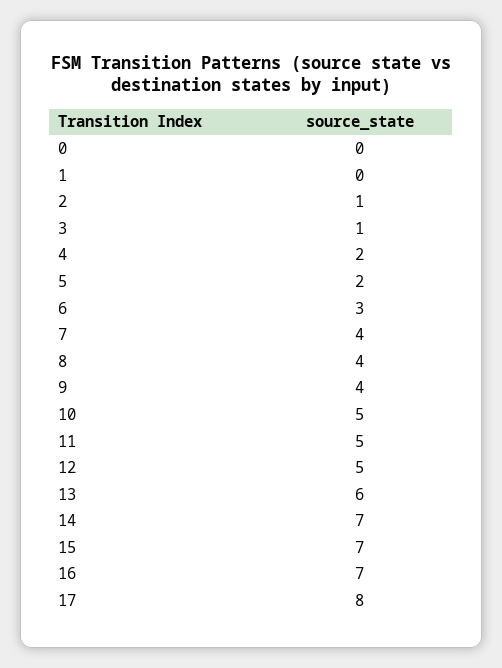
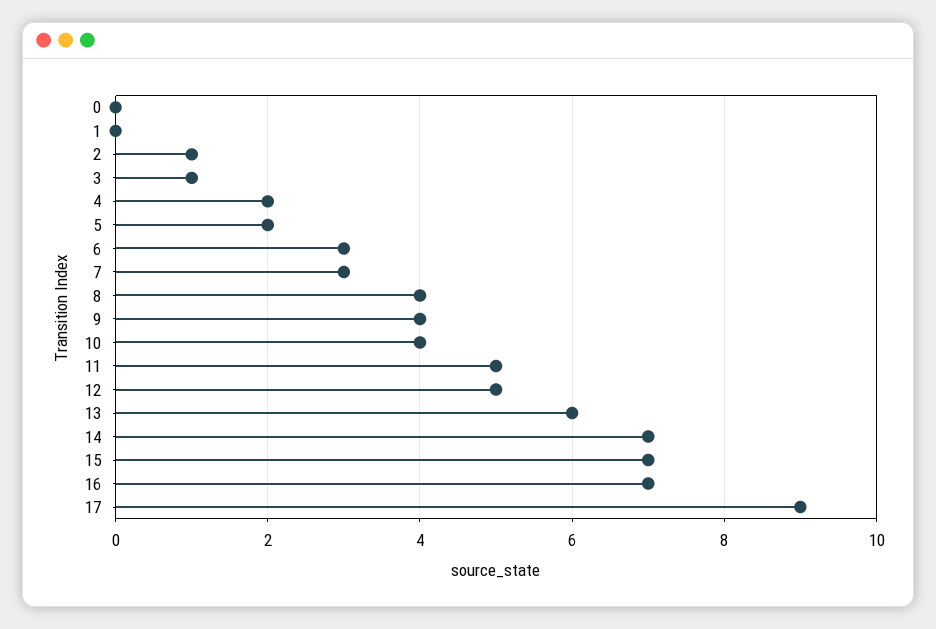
  {
    "0": 0,
    "1": 0,
    "2": 1,
    "3": 1,
    "4": 2,
    "5": 2,
    "6": 3,
-   "7": 4,
+   "7": 3,
    "8": 4,
    "9": 4,
-   "10": 5,
+   "10": 4,
    "11": 5,
    "12": 5,
    "13": 6,
    "14": 7,
    "15": 7,
    "16": 7,
-   "17": 8
+   "17": 9
  }

